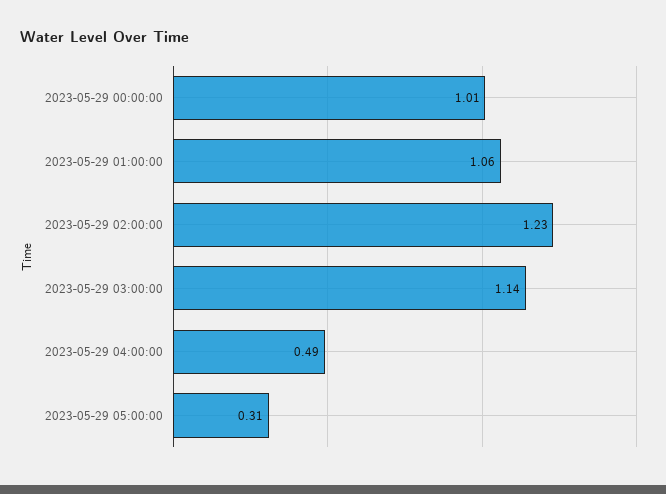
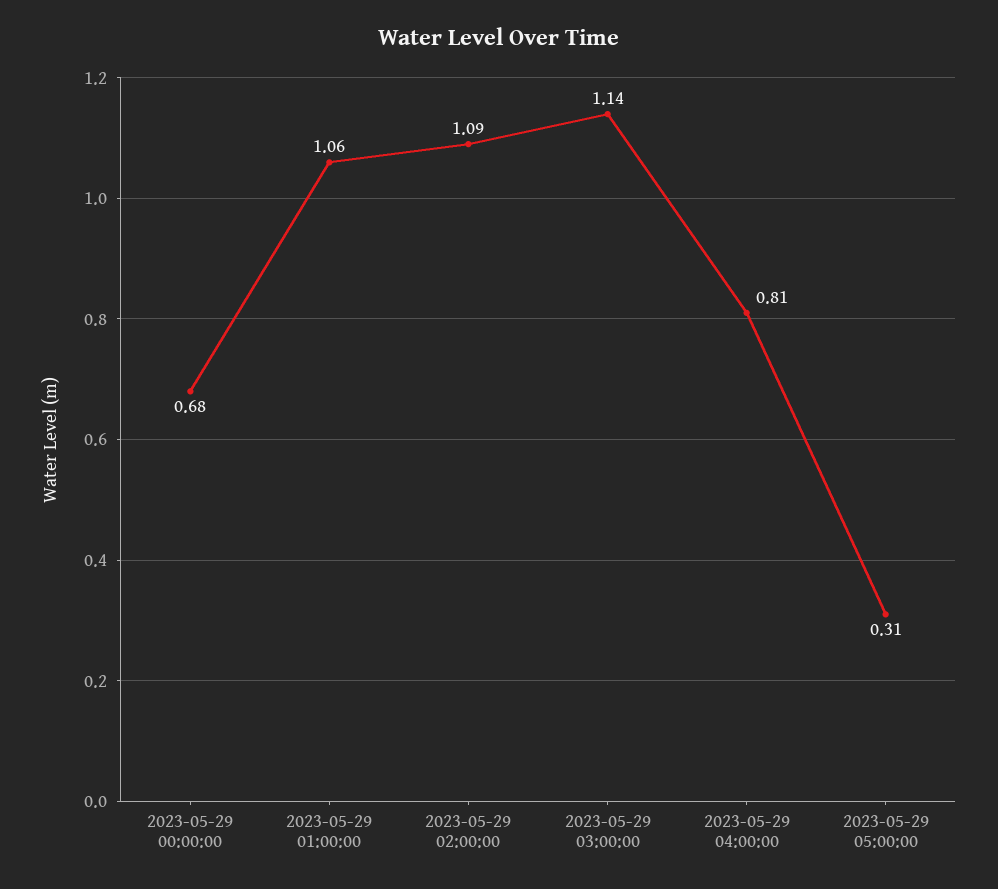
  {
-   "2023-05-29 00:00:00": 1.01,
+   "2023-05-29 00:00:00": 0.68,
    "2023-05-29 01:00:00": 1.06,
-   "2023-05-29 02:00:00": 1.23,
+   "2023-05-29 02:00:00": 1.09,
    "2023-05-29 03:00:00": 1.14,
-   "2023-05-29 04:00:00": 0.49,
+   "2023-05-29 04:00:00": 0.81,
    "2023-05-29 05:00:00": 0.31
  }

